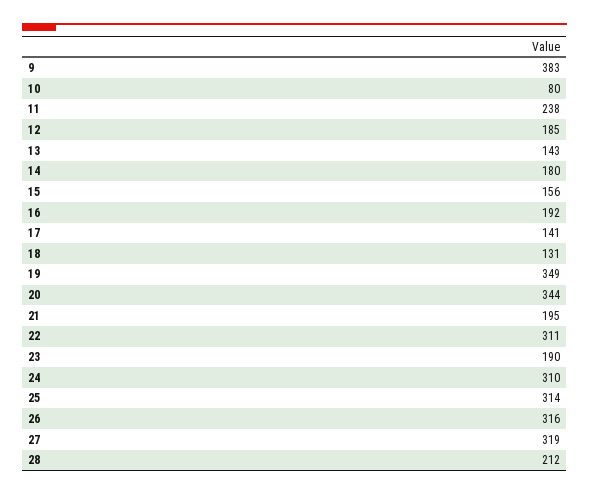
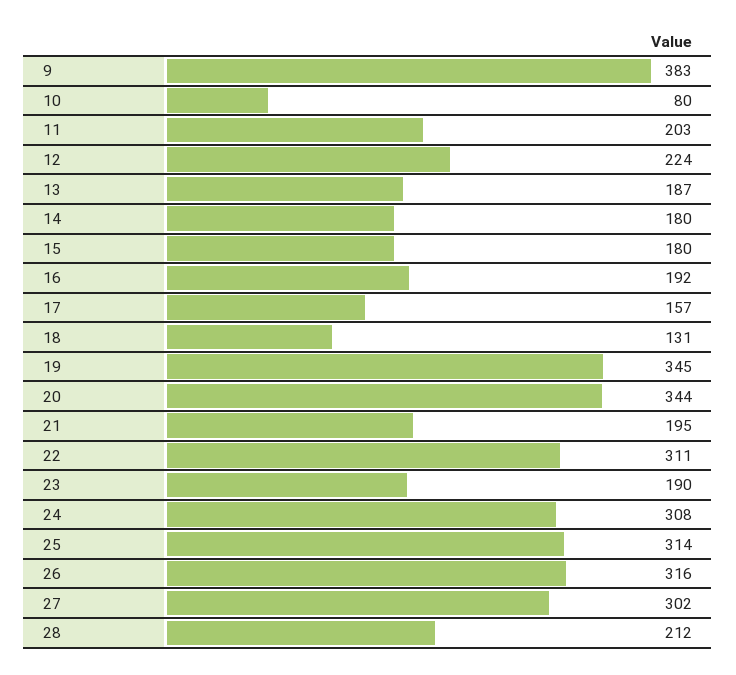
  {
    "9": 383,
    "10": 80,
-   "11": 238,
+   "11": 203,
-   "12": 185,
+   "12": 224,
-   "13": 143,
+   "13": 187,
    "14": 180,
-   "15": 156,
+   "15": 180,
    "16": 192,
-   "17": 141,
+   "17": 157,
    "18": 131,
-   "19": 349,
+   "19": 345,
    "20": 344,
    "21": 195,
    "22": 311,
    "23": 190,
-   "24": 310,
+   "24": 308,
    "25": 314,
    "26": 316,
-   "27": 319,
+   "27": 302,
    "28": 212
  }

